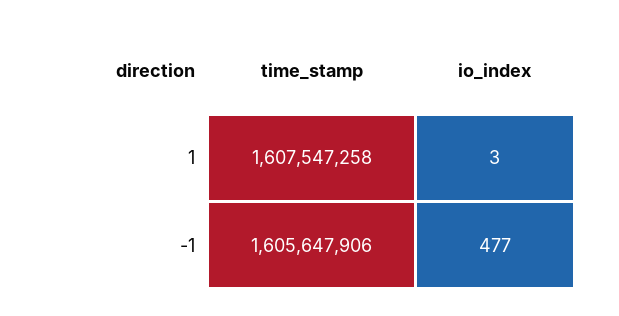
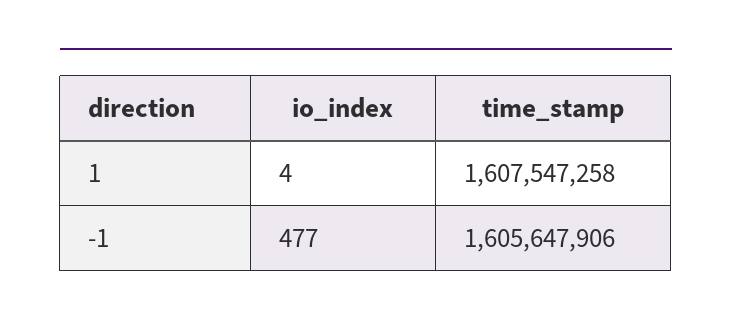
  {
    "time_stamp": {
      "1": 1607547258,
      "-1": 1605647906
    },
    "io_index": {
-     "1": 3,
+     "1": 4,
      "-1": 477
    }
  }

